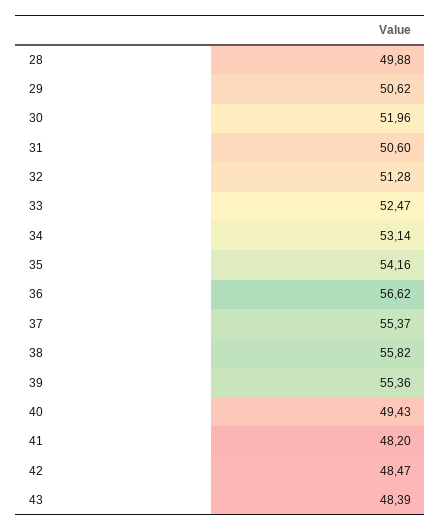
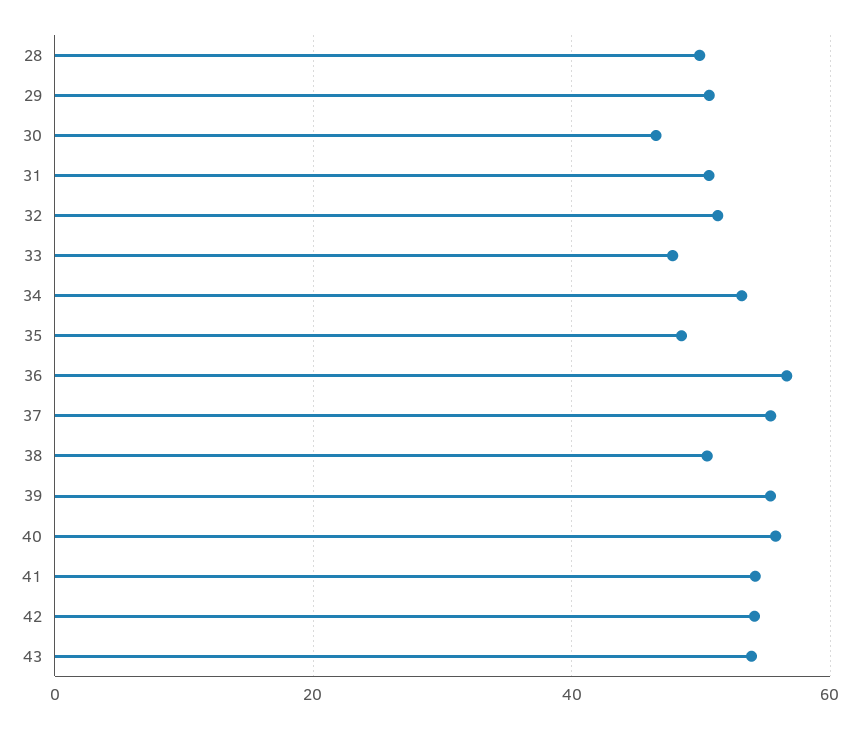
  {
    "28": 49.88,
    "29": 50.62,
-   "30": 51.96,
+   "30": 46,
    "31": 50.6,
    "32": 51.28,
-   "33": 52.47,
+   "33": 48,
    "34": 53.14,
-   "35": 54.16,
+   "35": 48,
    "36": 56.62,
    "37": 55.37,
-   "38": 55.82,
+   "38": 50,
    "39": 55.36,
-   "40": 49.43,
+   "40": 56,
-   "41": 48.2,
+   "41": 54,
-   "42": 48.47,
+   "42": 54,
-   "43": 48.39
+   "43": 54
  }

